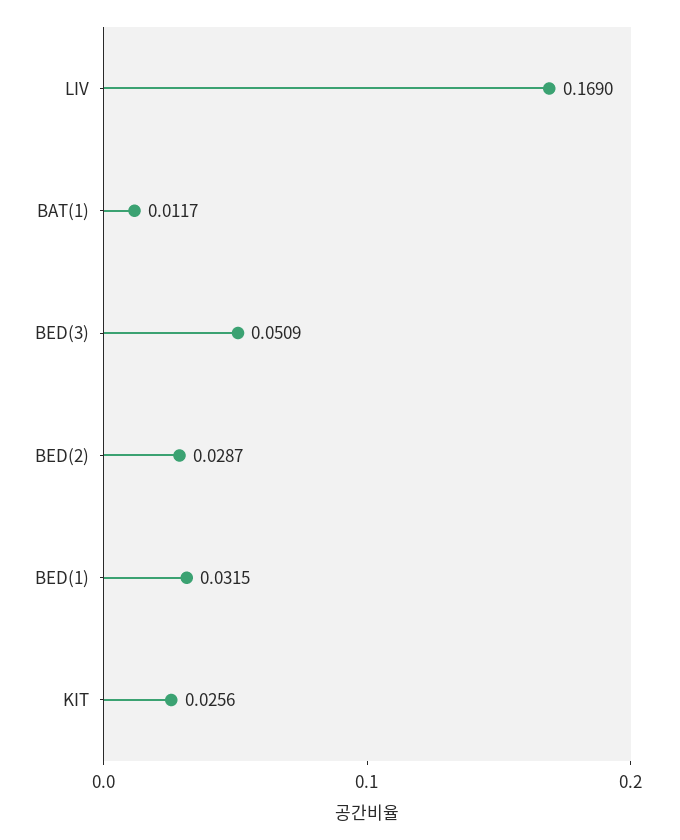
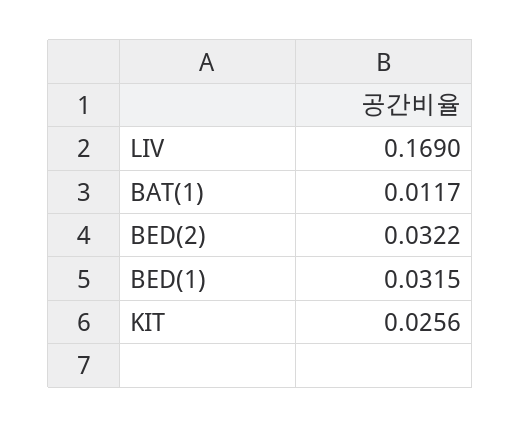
  {
    "LIV": 0.169,
    "BAT(1)": 0.0117,
-   "BED(3)": 0.0509,
-   "BED(2)": 0.0287,
+   "BED(2)": 0.0322,
    "BED(1)": 0.0315,
    "KIT": 0.0256
  }

